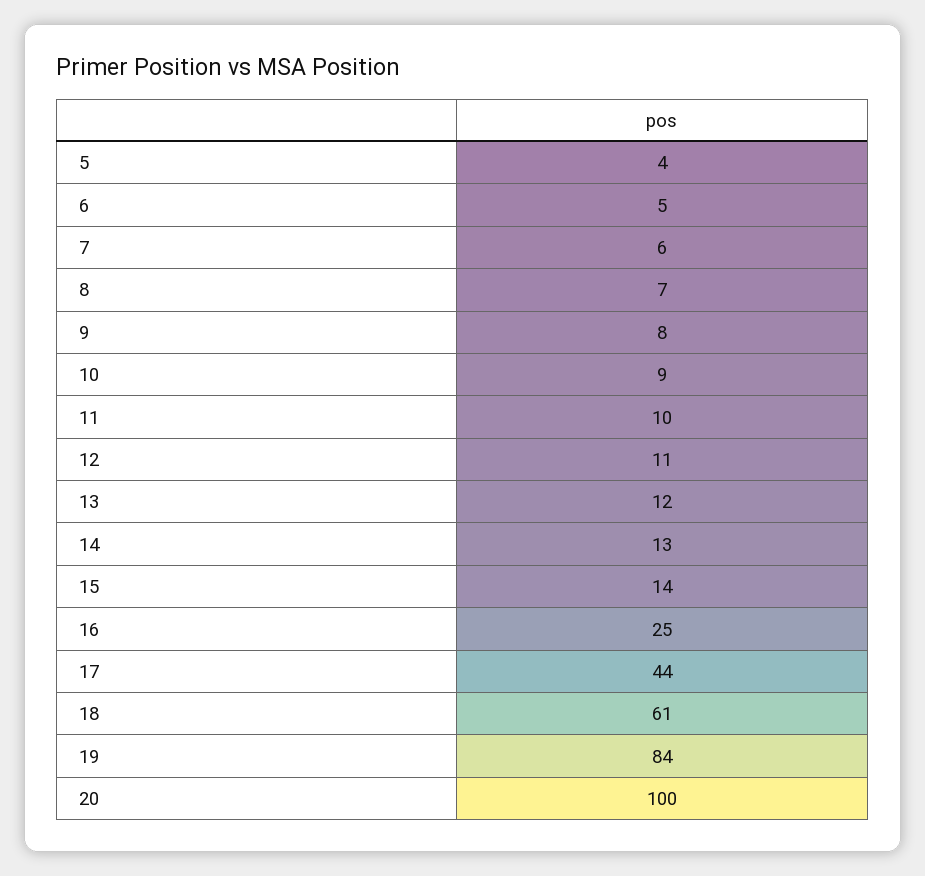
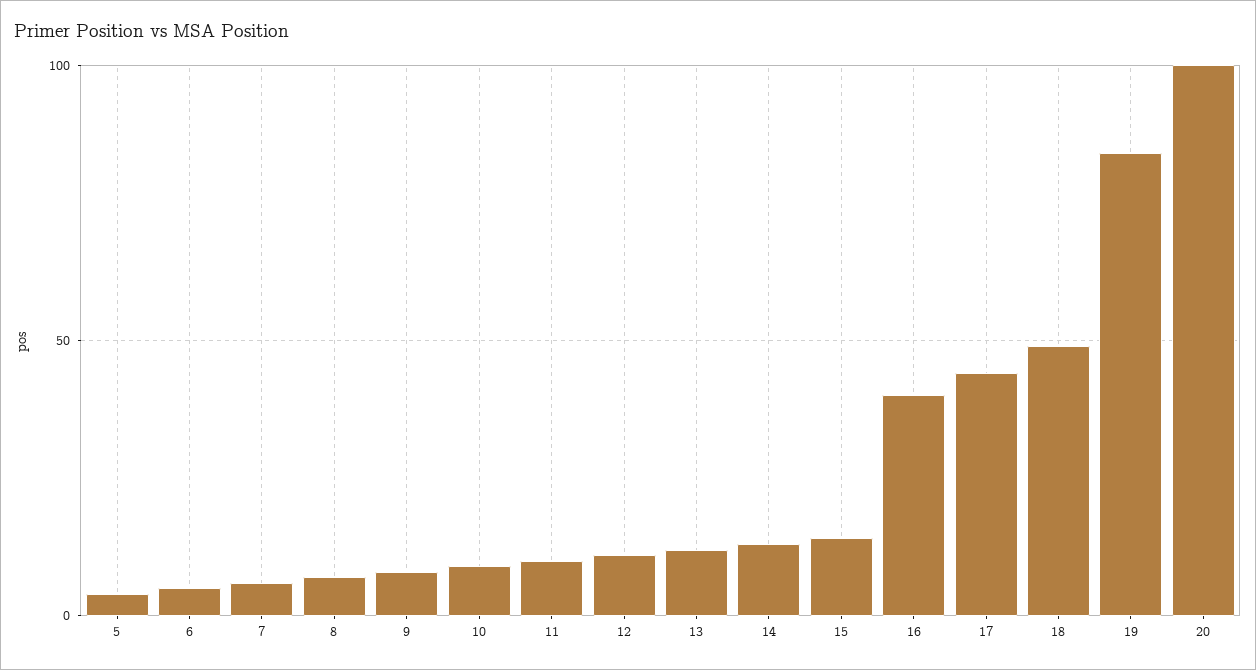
  {
    "5": 4,
    "6": 5,
    "7": 6,
    "8": 7,
    "9": 8,
    "10": 9,
    "11": 10,
    "12": 11,
    "13": 12,
    "14": 13,
    "15": 14,
-   "16": 25,
+   "16": 40,
    "17": 44,
-   "18": 61,
+   "18": 50,
    "19": 84,
    "20": 100
  }

